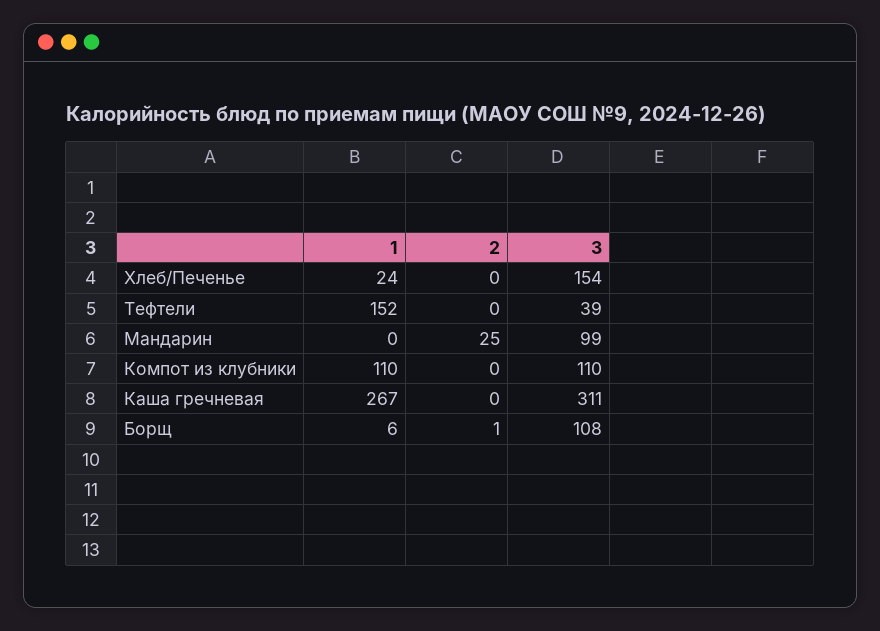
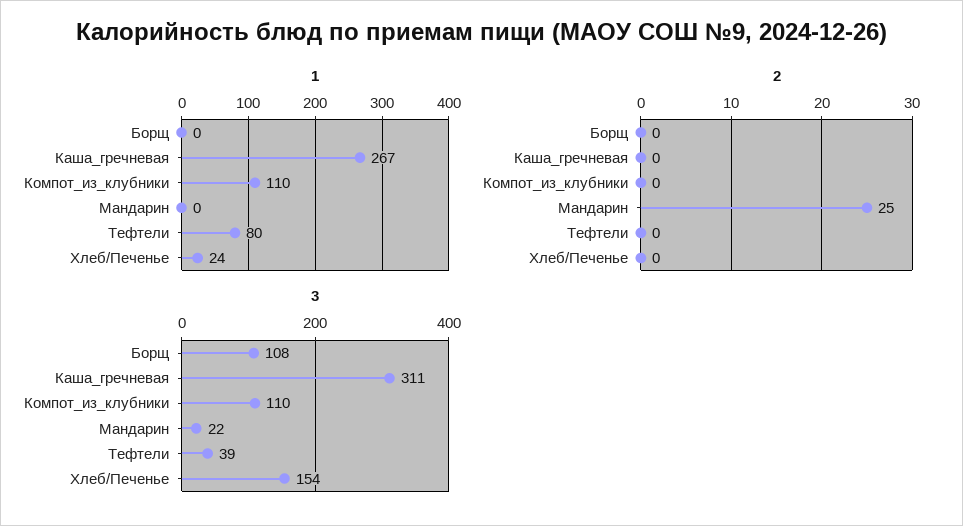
  {
    "1": {
      "Хлеб/Печенье": 24,
-     "Тефтели": 152,
+     "Тефтели": 80,
      "Мандарин": 0,
      "Компот из клубники": 110,
      "Каша гречневая": 267,
-     "Борщ": 6
+     "Борщ": 0
    },
    "2": {
      "Хлеб/Печенье": 0,
      "Тефтели": 0,
      "Мандарин": 25,
      "Компот из клубники": 0,
      "Каша гречневая": 0,
-     "Борщ": 1
+     "Борщ": 0
    },
    "3": {
      "Хлеб/Печенье": 154,
      "Тефтели": 39,
-     "Мандарин": 99,
+     "Мандарин": 22,
      "Компот из клубники": 110,
      "Каша гречневая": 311,
      "Борщ": 108
    }
  }

